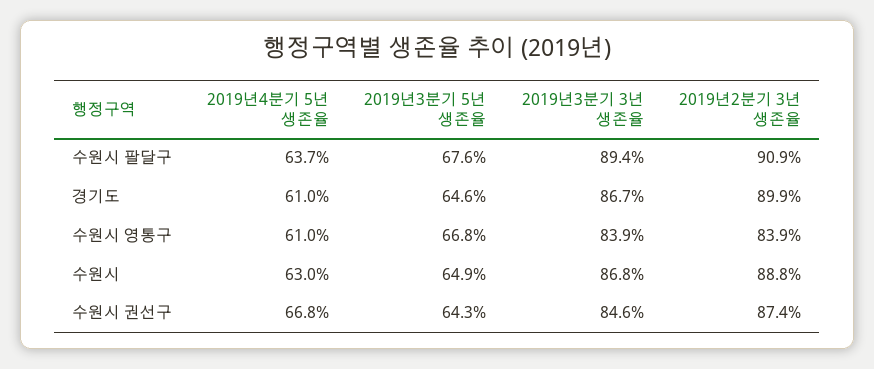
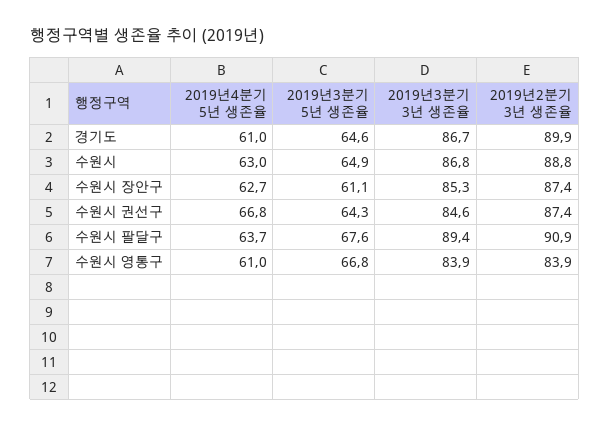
  {
    "2019년4분기 5년 생존율": {
      "수원시 팔달구": 63.7,
      "경기도": 61,
      "수원시 영통구": 61,
      "수원시": 63,
-     "수원시 권선구": 66.8
+     "수원시 권선구": 66.8,
+     "수원시 장안구": 62.7
    },
    "2019년3분기 5년 생존율": {
      "수원시 팔달구": 67.6,
      "경기도": 64.6,
      "수원시 영통구": 66.8,
      "수원시": 64.9,
-     "수원시 권선구": 64.3
+     "수원시 권선구": 64.3,
+     "수원시 장안구": 61.1
    },
    "2019년3분기 3년 생존율": {
      "수원시 팔달구": 89.4,
      "경기도": 86.7,
      "수원시 영통구": 83.9,
      "수원시": 86.8,
-     "수원시 권선구": 84.6
+     "수원시 권선구": 84.6,
+     "수원시 장안구": 85.3
    },
    "2019년2분기 3년 생존율": {
      "수원시 팔달구": 90.9,
      "경기도": 89.9,
      "수원시 영통구": 83.9,
      "수원시": 88.8,
-     "수원시 권선구": 87.4
+     "수원시 권선구": 87.4,
+     "수원시 장안구": 87.4
    }
  }

